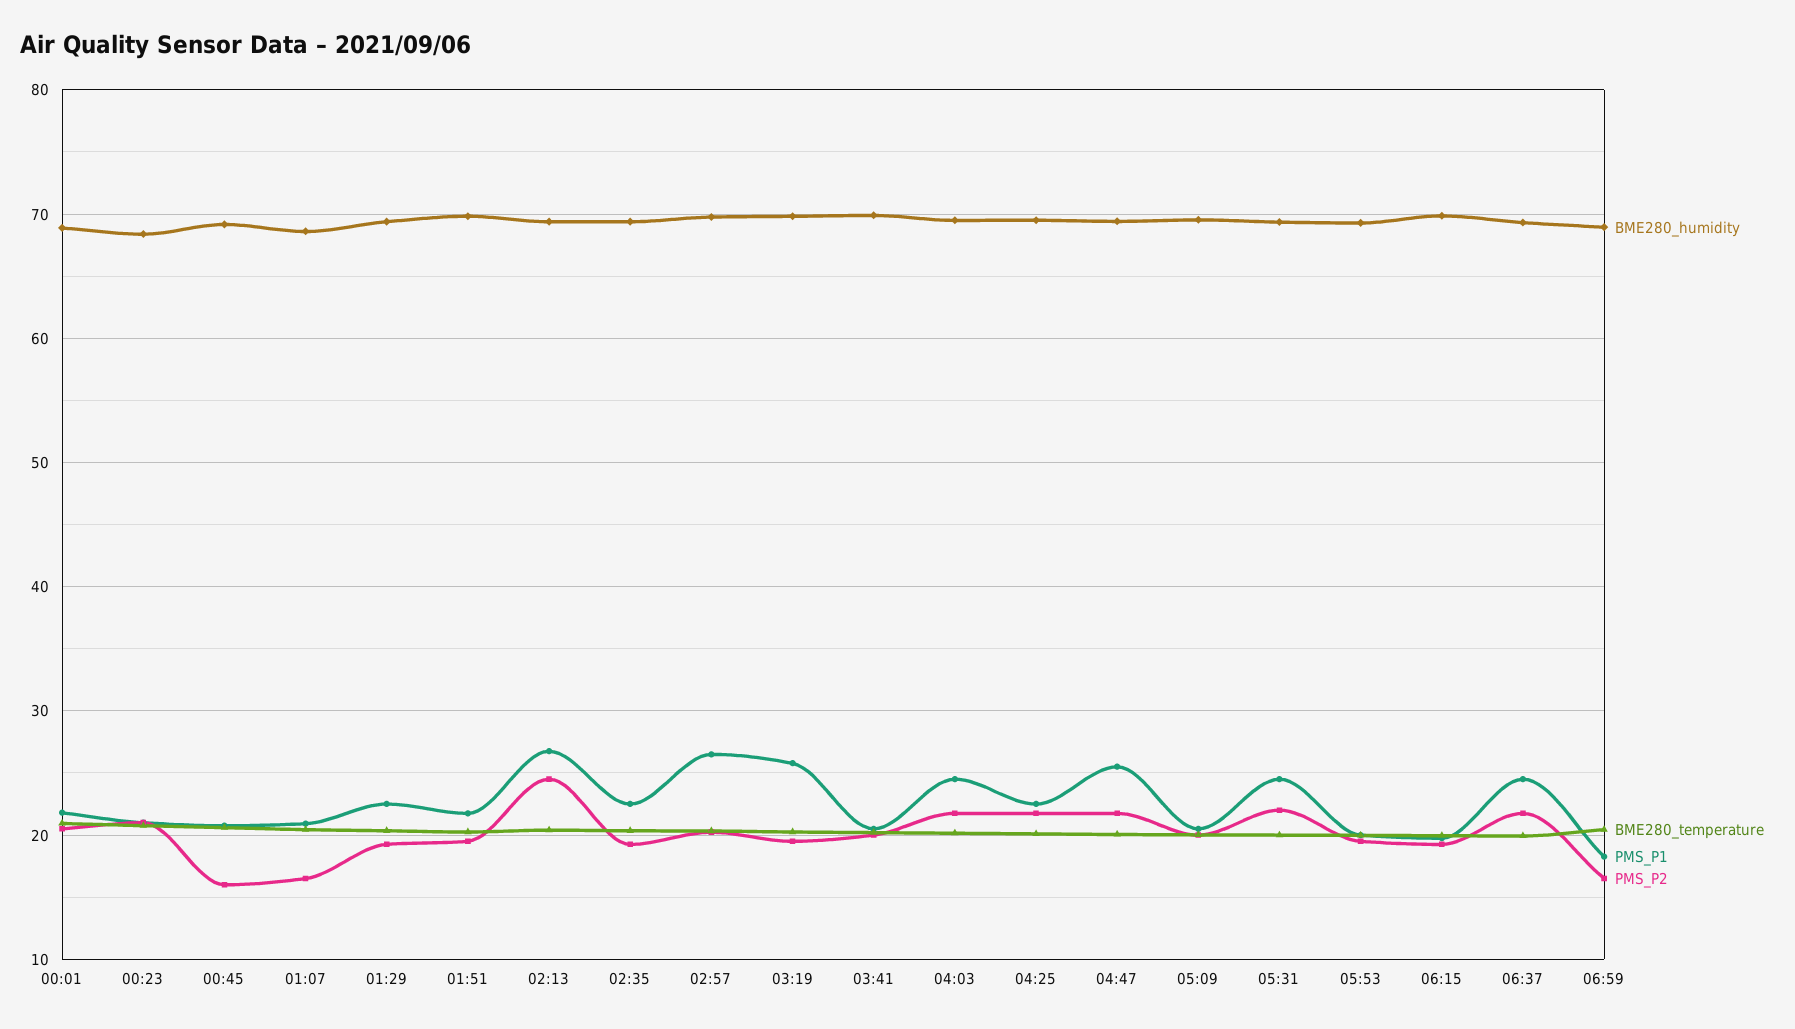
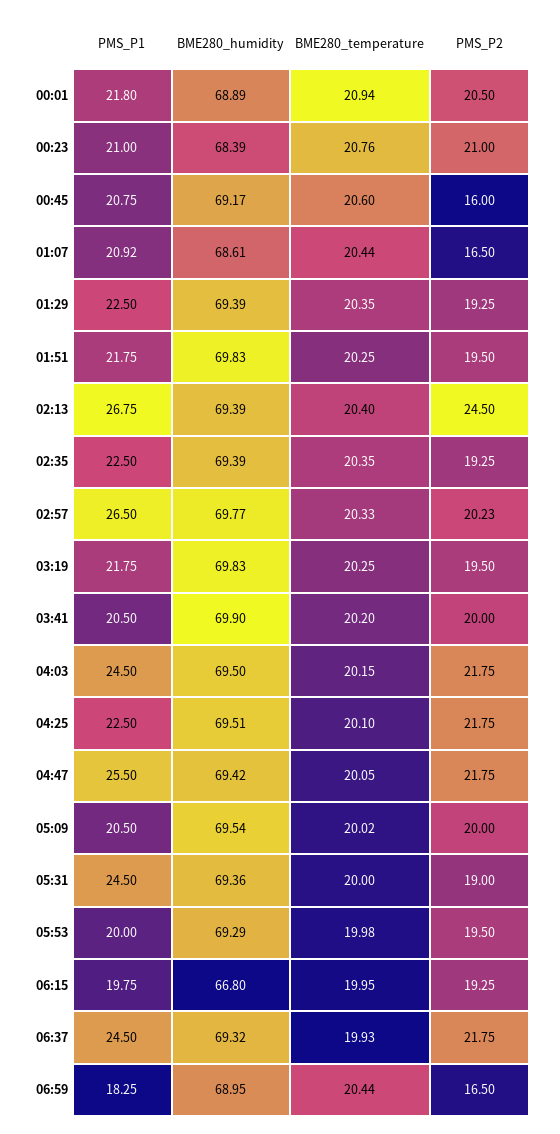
  {
    "BME280_humidity": {
      "00:01": 68.89,
      "00:23": 68.39,
      "00:45": 69.17,
      "01:07": 68.61,
      "01:29": 69.39,
      "01:51": 69.83,
      "02:13": 69.39,
      "02:35": 69.39,
      "02:57": 69.77,
      "03:19": 69.83,
      "03:41": 69.9,
      "04:03": 69.5,
      "04:25": 69.51,
      "04:47": 69.42,
      "05:09": 69.54,
      "05:31": 69.36,
      "05:53": 69.29,
-     "06:15": 70,
+     "06:15": 66.8,
      "06:37": 69.32,
      "06:59": 68.95
    },
    "BME280_temperature": {
      "00:01": 20.94,
      "00:23": 20.76,
      "00:45": 20.6,
      "01:07": 20.44,
      "01:29": 20.35,
      "01:51": 20.25,
      "02:13": 20.4,
      "02:35": 20.35,
      "02:57": 20.33,
      "03:19": 20.25,
      "03:41": 20.2,
      "04:03": 20.15,
      "04:25": 20.1,
      "04:47": 20.05,
      "05:09": 20.02,
      "05:31": 20,
      "05:53": 19.98,
      "06:15": 19.95,
      "06:37": 19.93,
      "06:59": 20.44
    },
    "PMS_P1": {
      "00:01": 21.8,
      "00:23": 21,
      "00:45": 20.75,
      "01:07": 20.92,
      "01:29": 22.5,
      "01:51": 21.75,
      "02:13": 26.75,
      "02:35": 22.5,
      "02:57": 26.5,
-     "03:19": 26,
+     "03:19": 21.75,
      "03:41": 20.5,
      "04:03": 24.5,
      "04:25": 22.5,
      "04:47": 25.5,
      "05:09": 20.5,
      "05:31": 24.5,
      "05:53": 20,
      "06:15": 19.75,
      "06:37": 24.5,
      "06:59": 18.25
    },
    "PMS_P2": {
      "00:01": 20.5,
      "00:23": 21,
      "00:45": 16,
      "01:07": 16.5,
      "01:29": 19.25,
      "01:51": 19.5,
      "02:13": 24.5,
      "02:35": 19.25,
      "02:57": 20.23,
      "03:19": 19.5,
      "03:41": 20,
      "04:03": 21.75,
      "04:25": 21.75,
      "04:47": 21.75,
      "05:09": 20,
-     "05:31": 22,
+     "05:31": 19,
      "05:53": 19.5,
      "06:15": 19.25,
      "06:37": 21.75,
      "06:59": 16.5
    }
  }

